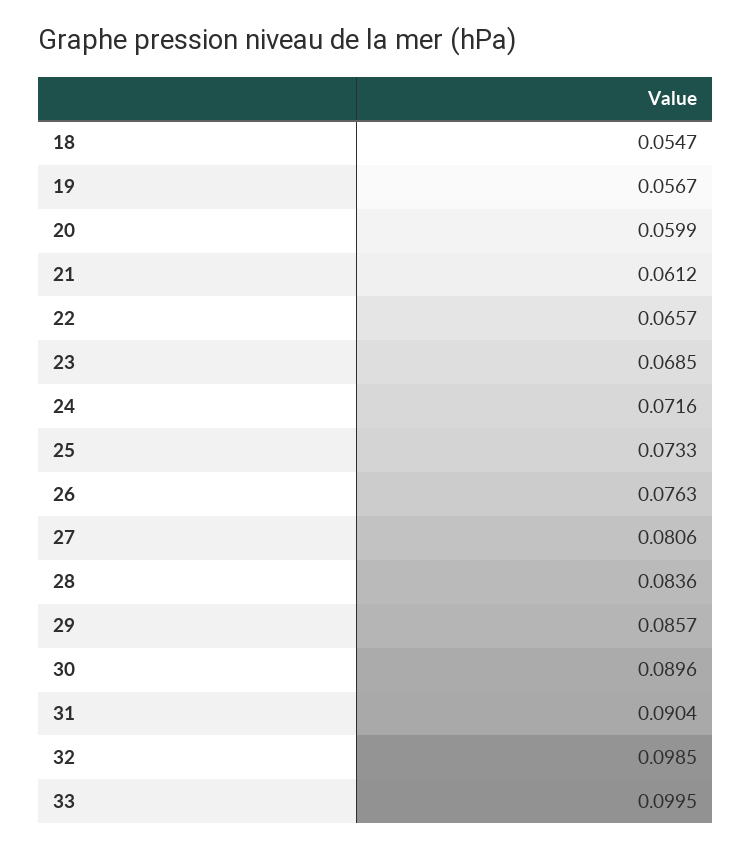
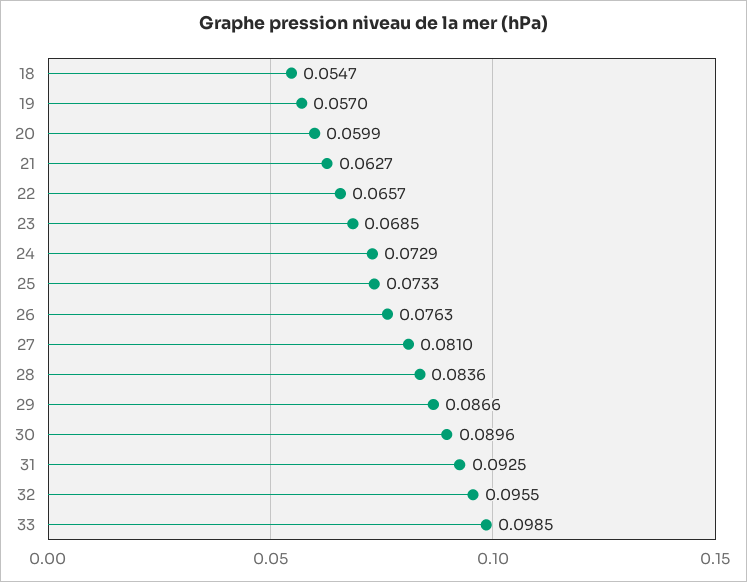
  {
    "18": 0.0547,
-   "19": 0.0567,
+   "19": 0.057,
    "20": 0.0599,
-   "21": 0.0612,
+   "21": 0.0627,
    "22": 0.0657,
    "23": 0.0685,
-   "24": 0.0716,
+   "24": 0.0729,
    "25": 0.0733,
    "26": 0.0763,
-   "27": 0.0806,
+   "27": 0.081,
    "28": 0.0836,
-   "29": 0.0857,
+   "29": 0.0866,
    "30": 0.0896,
-   "31": 0.0904,
+   "31": 0.0925,
-   "32": 0.0985,
+   "32": 0.0955,
-   "33": 0.0995
+   "33": 0.0985
  }

